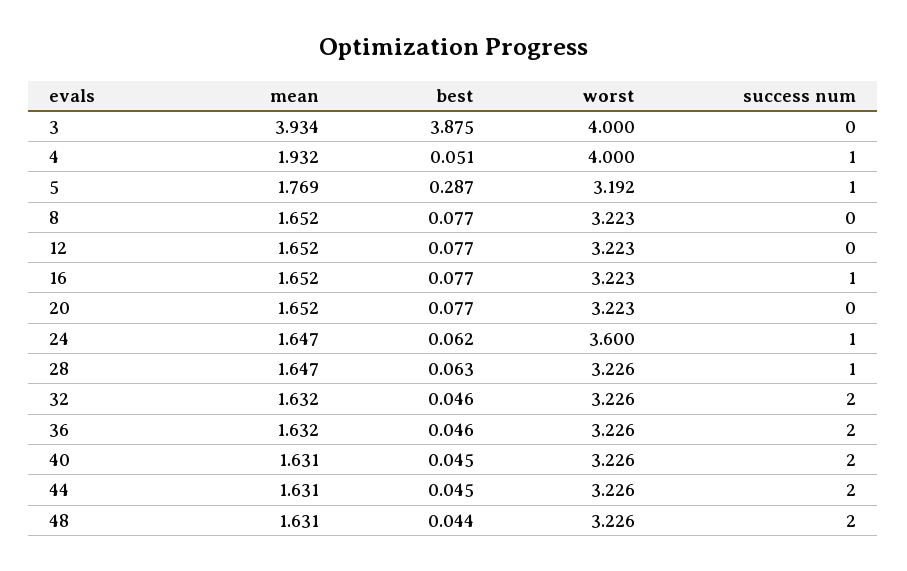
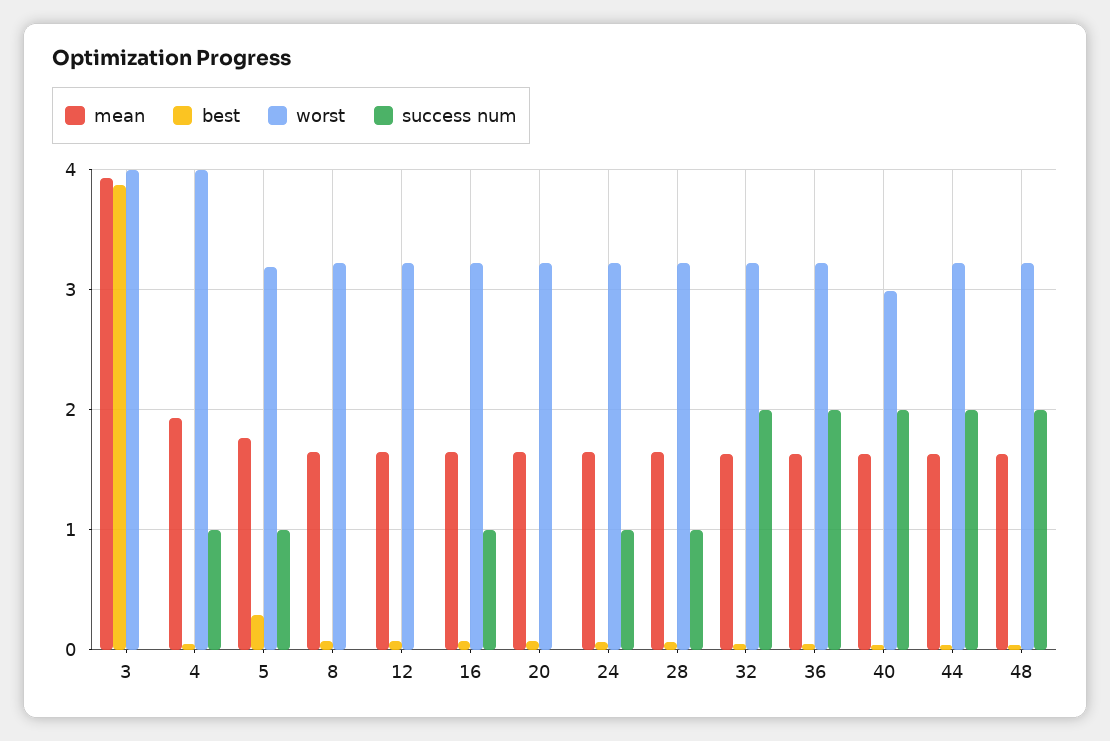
  {
    "mean": {
      "3": 3.934,
      "4": 1.932,
      "5": 1.769,
      "8": 1.652,
      "12": 1.652,
      "16": 1.652,
      "20": 1.652,
      "24": 1.647,
      "28": 1.647,
      "32": 1.632,
      "36": 1.632,
      "40": 1.631,
      "44": 1.631,
      "48": 1.631
    },
    "best": {
      "3": 3.875,
      "4": 0.051,
      "5": 0.287,
      "8": 0.077,
      "12": 0.077,
      "16": 0.077,
      "20": 0.077,
      "24": 0.062,
      "28": 0.063,
      "32": 0.046,
      "36": 0.046,
      "40": 0.045,
      "44": 0.045,
      "48": 0.044
    },
    "worst": {
      "3": 4,
      "4": 4,
      "5": 3.192,
      "8": 3.223,
      "12": 3.223,
      "16": 3.223,
      "20": 3.223,
-     "24": 3.6,
+     "24": 3.2,
      "28": 3.226,
      "32": 3.226,
      "36": 3.226,
-     "40": 3.226,
+     "40": 3,
      "44": 3.226,
      "48": 3.226
    },
    "success num": {
      "3": 0,
      "4": 1,
      "5": 1,
      "8": 0,
      "12": 0,
      "16": 1,
      "20": 0,
      "24": 1,
      "28": 1,
      "32": 2,
      "36": 2,
      "40": 2,
      "44": 2,
      "48": 2
    }
  }

